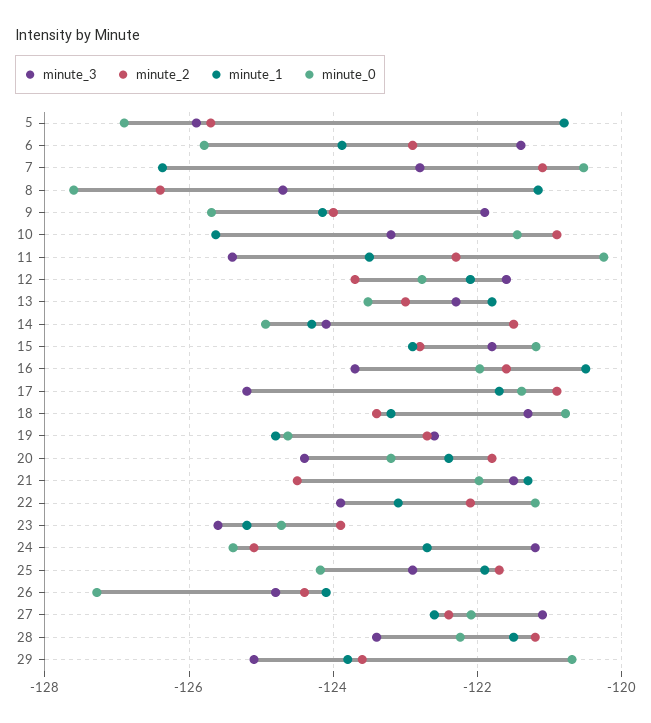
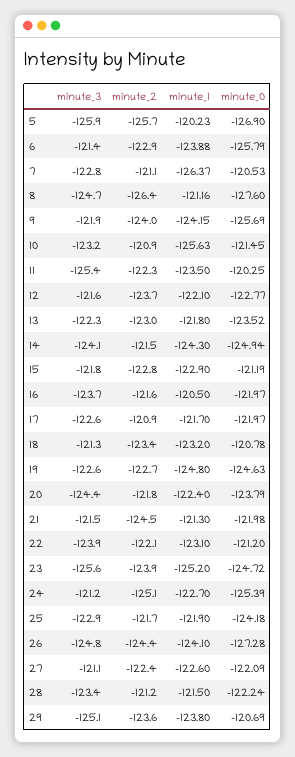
  {
    "minute_3": {
      "5": -125.9,
      "6": -121.4,
      "7": -122.8,
      "8": -124.7,
      "9": -121.9,
      "10": -123.2,
      "11": -125.4,
      "12": -121.6,
      "13": -122.3,
      "14": -124.1,
      "15": -121.8,
      "16": -123.7,
-     "17": -125.2,
+     "17": -122.6,
      "18": -121.3,
      "19": -122.6,
      "20": -124.4,
      "21": -121.5,
      "22": -123.9,
      "23": -125.6,
      "24": -121.2,
      "25": -122.9,
      "26": -124.8,
      "27": -121.1,
      "28": -123.4,
      "29": -125.1
    },
    "minute_2": {
      "5": -125.7,
      "6": -122.9,
      "7": -121.1,
      "8": -126.4,
      "9": -124,
      "10": -120.9,
      "11": -122.3,
      "12": -123.7,
      "13": -123,
      "14": -121.5,
      "15": -122.8,
      "16": -121.6,
      "17": -120.9,
      "18": -123.4,
      "19": -122.7,
      "20": -121.8,
      "21": -124.5,
      "22": -122.1,
      "23": -123.9,
      "24": -125.1,
      "25": -121.7,
      "26": -124.4,
      "27": -122.4,
      "28": -121.2,
      "29": -123.6
    },
    "minute_1": {
-     "5": -120.8,
+     "5": -120.23,
      "6": -123.88,
      "7": -126.37,
      "8": -121.16,
      "9": -124.15,
      "10": -125.63,
      "11": -123.5,
      "12": -122.1,
      "13": -121.8,
      "14": -124.3,
      "15": -122.9,
      "16": -120.5,
      "17": -121.7,
      "18": -123.2,
      "19": -124.8,
      "20": -122.4,
      "21": -121.3,
      "22": -123.1,
      "23": -125.2,
      "24": -122.7,
      "25": -121.9,
      "26": -124.1,
      "27": -122.6,
      "28": -121.5,
      "29": -123.8
    },
    "minute_0": {
      "5": -126.9,
      "6": -125.79,
      "7": -120.53,
      "8": -127.6,
      "9": -125.69,
      "10": -121.45,
      "11": -120.25,
      "12": -122.77,
      "13": -123.52,
      "14": -124.94,
      "15": -121.19,
      "16": -121.97,
-     "17": -121.4,
+     "17": -121.97,
      "18": -120.78,
      "19": -124.63,
-     "20": -123.2,
+     "20": -123.79,
      "21": -121.98,
      "22": -121.2,
      "23": -124.72,
      "24": -125.39,
      "25": -124.18,
      "26": -127.28,
      "27": -122.09,
      "28": -122.24,
      "29": -120.69
    }
  }

